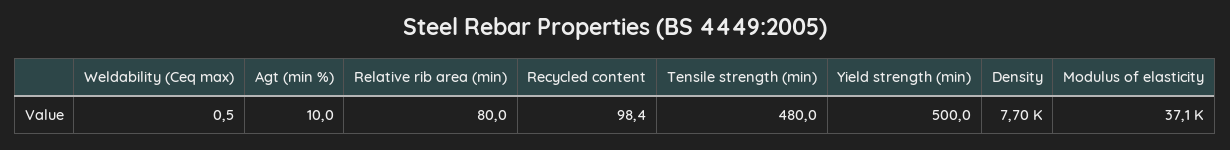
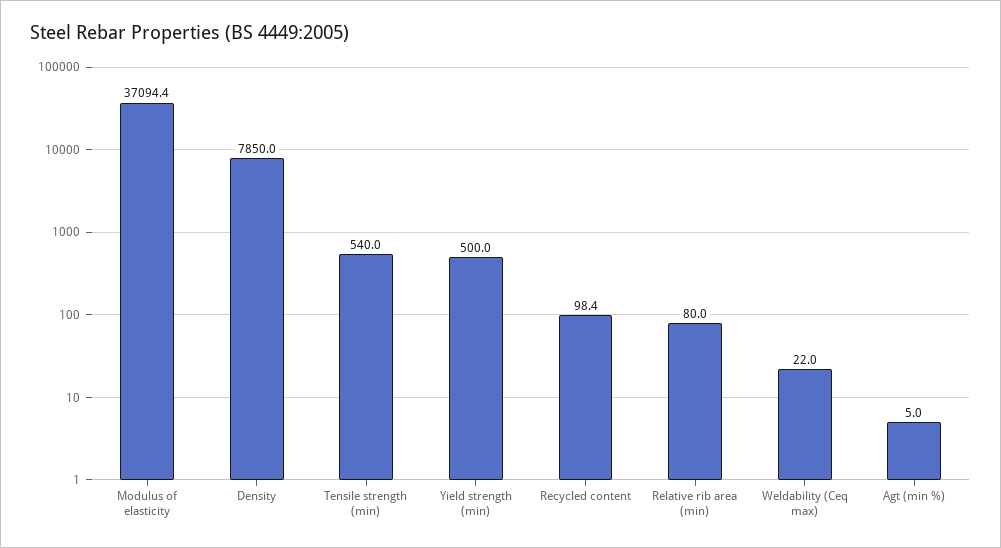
  {
-   "Weldability (Ceq max)": 0.5,
+   "Weldability (Ceq max)": 22,
-   "Agt (min %)": 10,
+   "Agt (min %)": 5,
    "Relative rib area (min)": 80,
    "Recycled content": 98.4,
-   "Tensile strength (min)": 480,
+   "Tensile strength (min)": 540,
    "Yield strength (min)": 500,
-   "Density": 7700,
+   "Density": 7850,
    "Modulus of elasticity": 37094.4
  }

